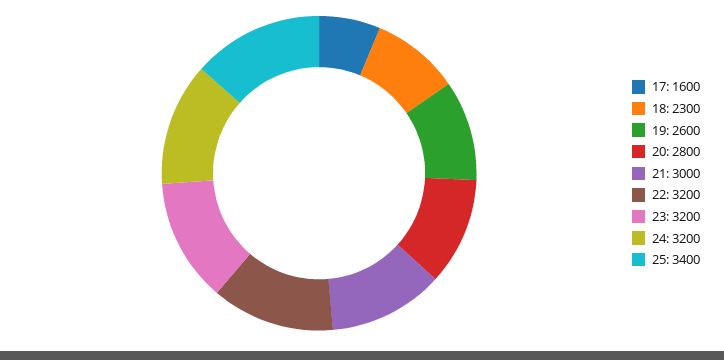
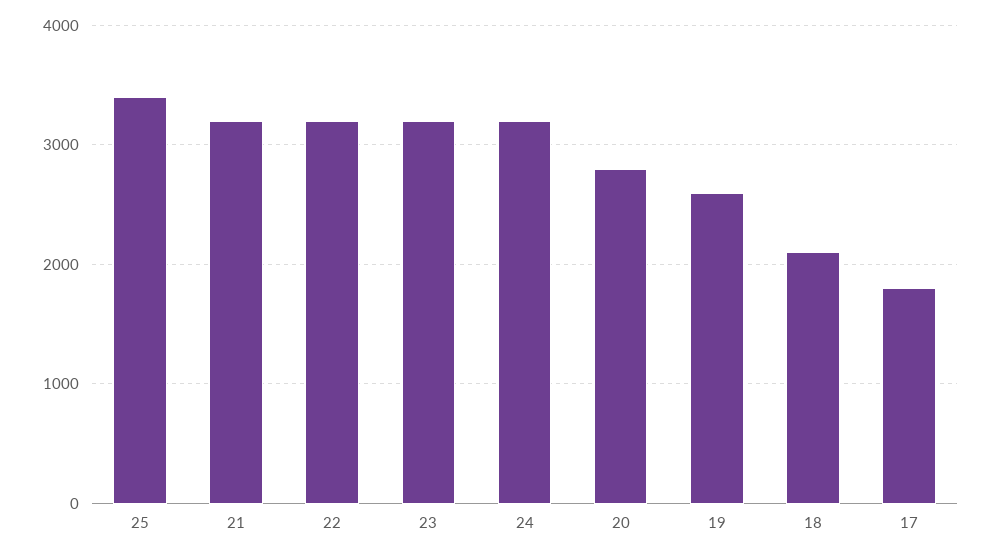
  {
-   "17": 1600,
+   "17": 1800,
-   "18": 2300,
+   "18": 2100,
    "19": 2600,
    "20": 2800,
-   "21": 3000,
+   "21": 3200,
    "22": 3200,
    "23": 3200,
    "24": 3200,
    "25": 3400
  }

